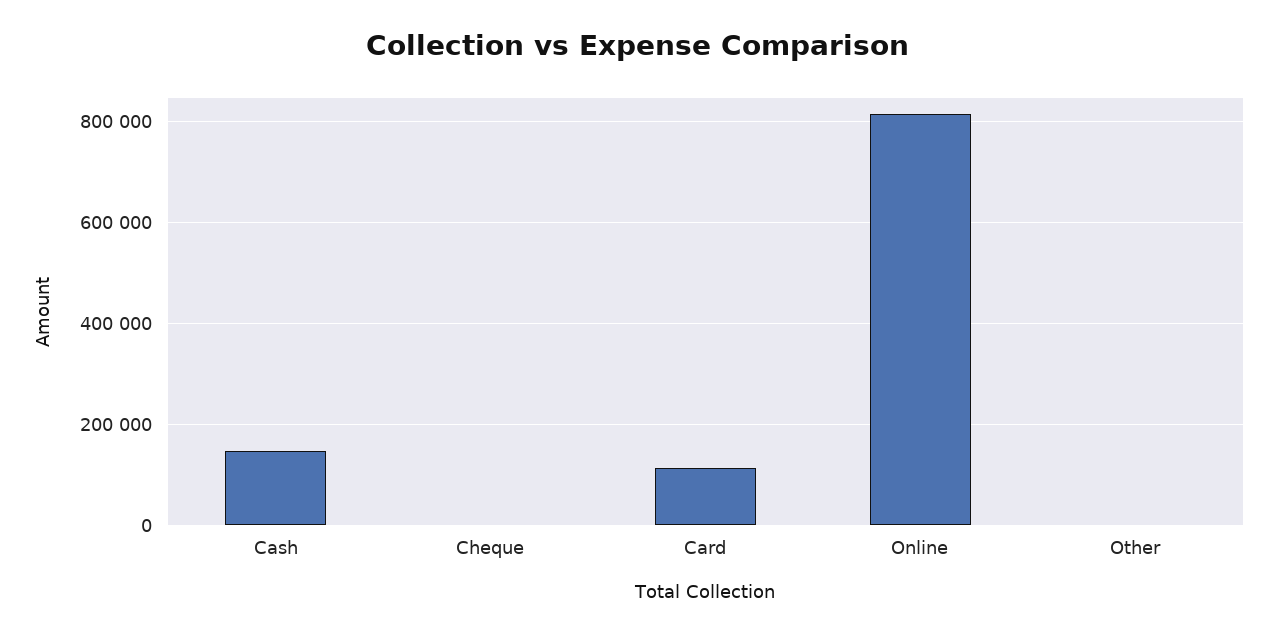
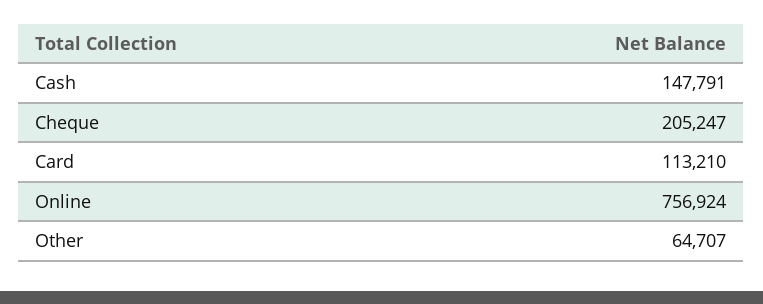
  {
    "Cash": 147791,
-   "Cheque": 0,
+   "Cheque": 205247,
    "Card": 113210,
-   "Online": 820000,
+   "Online": 756924,
-   "Other": 0
+   "Other": 64707
  }

